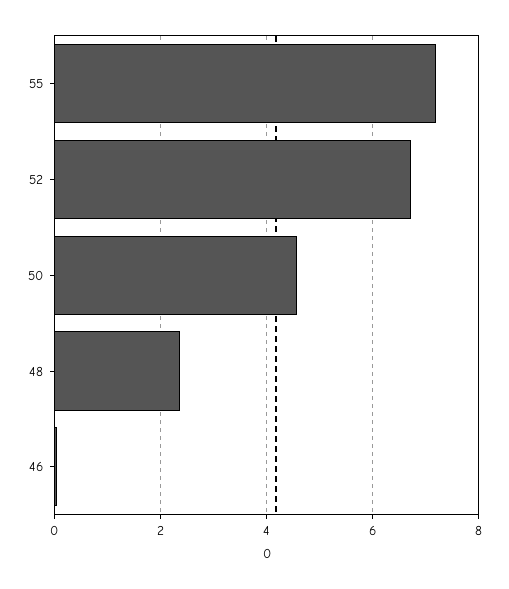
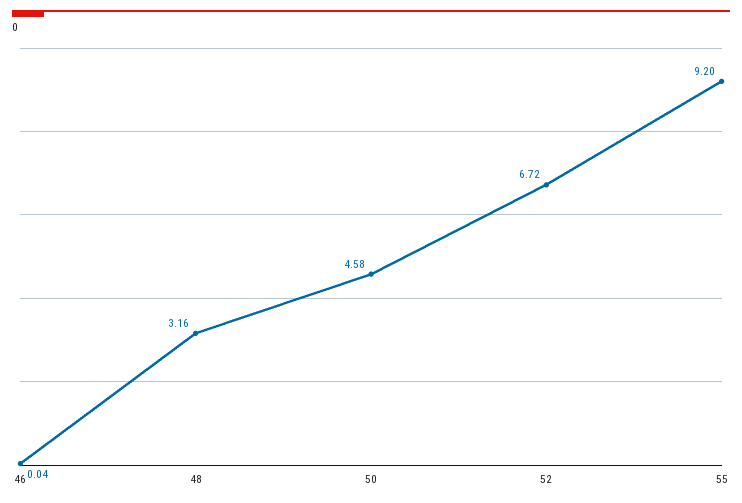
  {
-   "55": 7.2,
+   "55": 9.2,
    "52": 6.72,
    "50": 4.58,
-   "48": 2.4,
+   "48": 3.16,
    "46": 0.04
  }

